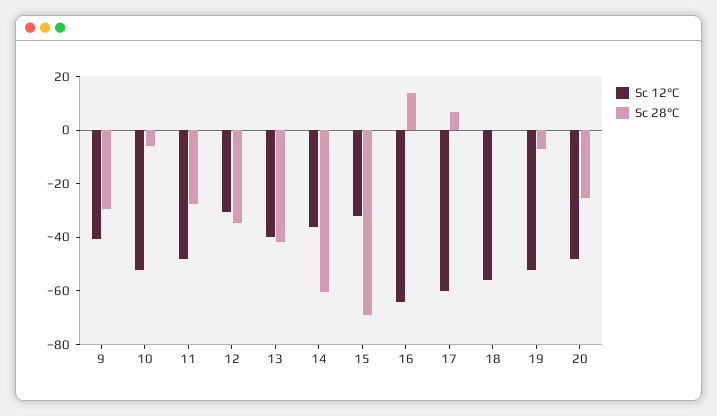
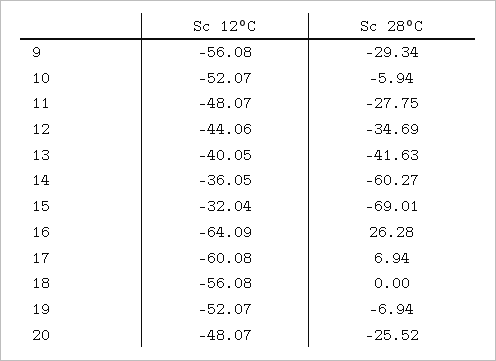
  {
    "Sc 12°C": {
-     "9": -40,
+     "9": -56.08,
      "10": -52.07,
      "11": -48.07,
-     "12": -30,
+     "12": -44.06,
      "13": -40.05,
      "14": -36.05,
      "15": -32.04,
      "16": -64.09,
      "17": -60.08,
      "18": -56.08,
      "19": -52.07,
      "20": -48.07
    },
    "Sc 28°C": {
      "9": -29.34,
      "10": -5.94,
      "11": -27.75,
      "12": -34.69,
      "13": -41.63,
      "14": -60.27,
      "15": -69.01,
-     "16": 15,
+     "16": 26.28,
      "17": 6.94,
      "18": 0,
      "19": -6.94,
      "20": -25.52
    }
  }

